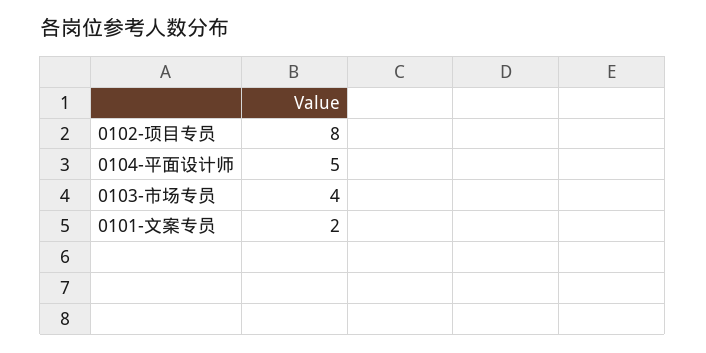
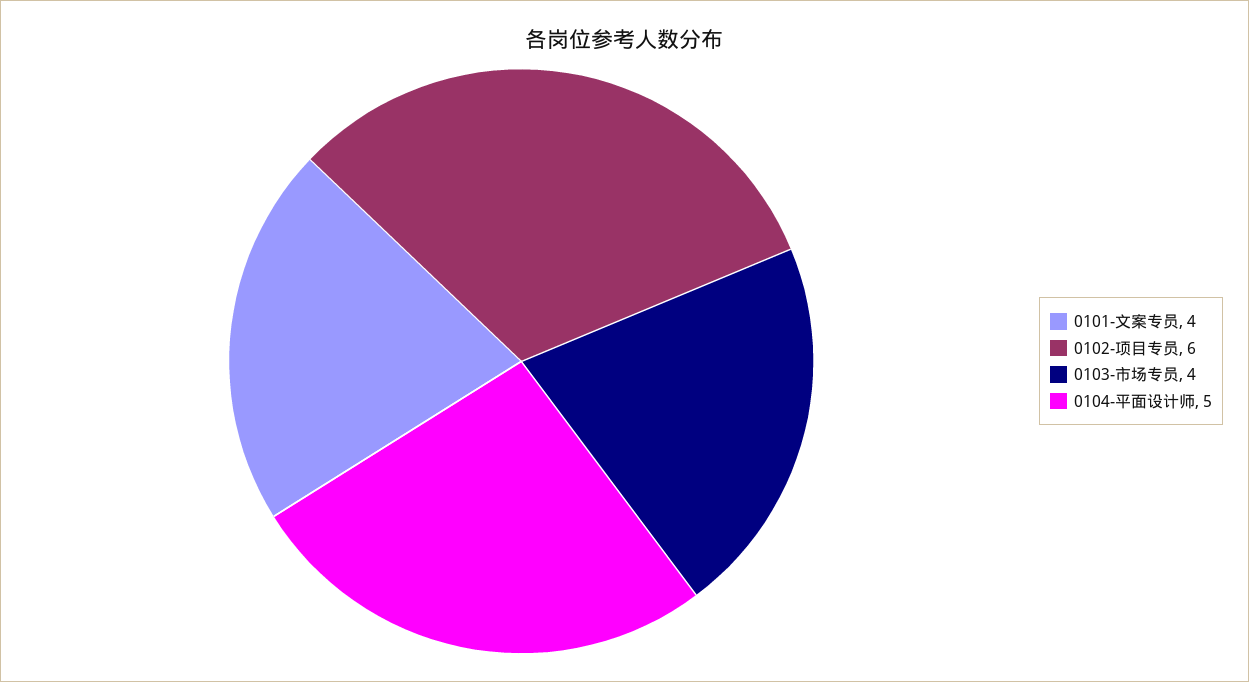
  {
-   "0102-项目专员": 8,
+   "0102-项目专员": 6,
    "0104-平面设计师": 5,
    "0103-市场专员": 4,
-   "0101-文案专员": 2
+   "0101-文案专员": 4
  }

